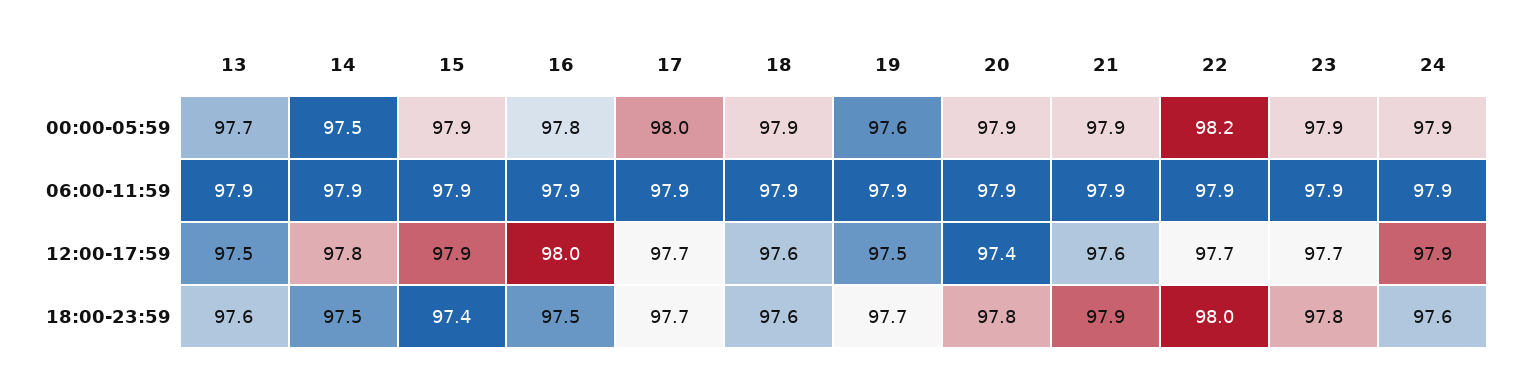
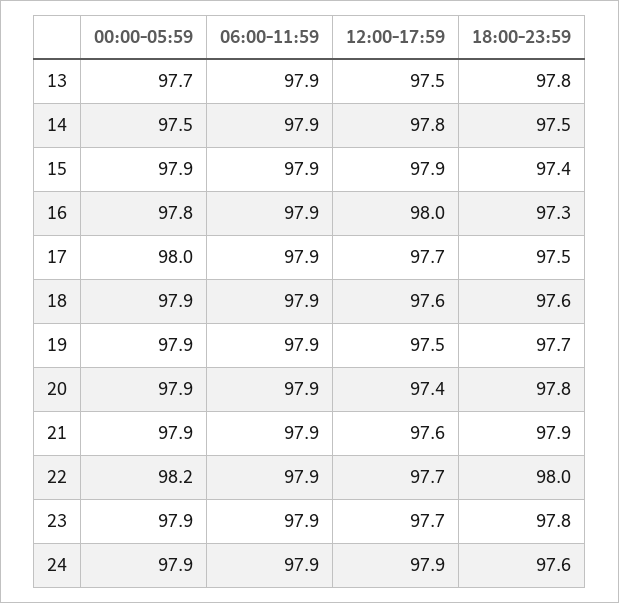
  {
    "13": {
      "00:00-05:59": 97.7,
      "06:00-11:59": 97.9,
      "12:00-17:59": 97.5,
-     "18:00-23:59": 97.6
+     "18:00-23:59": 97.8
    },
    "14": {
      "00:00-05:59": 97.5,
      "06:00-11:59": 97.9,
      "12:00-17:59": 97.8,
      "18:00-23:59": 97.5
    },
    "15": {
      "00:00-05:59": 97.9,
      "06:00-11:59": 97.9,
      "12:00-17:59": 97.9,
      "18:00-23:59": 97.4
    },
    "16": {
      "00:00-05:59": 97.8,
      "06:00-11:59": 97.9,
      "12:00-17:59": 98,
-     "18:00-23:59": 97.5
+     "18:00-23:59": 97.3
    },
    "17": {
      "00:00-05:59": 98,
      "06:00-11:59": 97.9,
      "12:00-17:59": 97.7,
-     "18:00-23:59": 97.7
+     "18:00-23:59": 97.5
    },
    "18": {
      "00:00-05:59": 97.9,
      "06:00-11:59": 97.9,
      "12:00-17:59": 97.6,
      "18:00-23:59": 97.6
    },
    "19": {
-     "00:00-05:59": 97.6,
+     "00:00-05:59": 97.9,
      "06:00-11:59": 97.9,
      "12:00-17:59": 97.5,
      "18:00-23:59": 97.7
    },
    "20": {
      "00:00-05:59": 97.9,
      "06:00-11:59": 97.9,
      "12:00-17:59": 97.4,
      "18:00-23:59": 97.8
    },
    "21": {
      "00:00-05:59": 97.9,
      "06:00-11:59": 97.9,
      "12:00-17:59": 97.6,
      "18:00-23:59": 97.9
    },
    "22": {
      "00:00-05:59": 98.2,
      "06:00-11:59": 97.9,
      "12:00-17:59": 97.7,
      "18:00-23:59": 98
    },
    "23": {
      "00:00-05:59": 97.9,
      "06:00-11:59": 97.9,
      "12:00-17:59": 97.7,
      "18:00-23:59": 97.8
    },
    "24": {
      "00:00-05:59": 97.9,
      "06:00-11:59": 97.9,
      "12:00-17:59": 97.9,
      "18:00-23:59": 97.6
    }
  }

